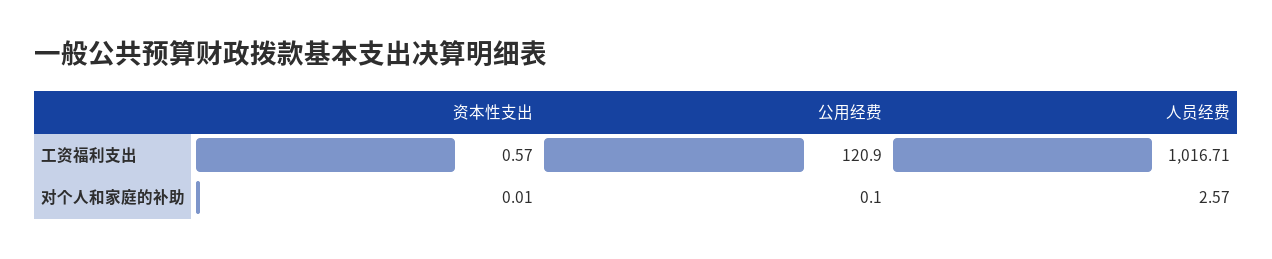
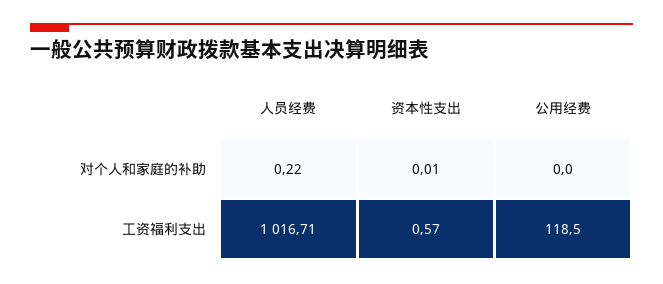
  {
    "资本性支出": {
      "工资福利支出": 0.57,
      "对个人和家庭的补助": 0.01
    },
    "公用经费": {
-     "工资福利支出": 120.9,
+     "工资福利支出": 118.5,
-     "对个人和家庭的补助": 0.1
+     "对个人和家庭的补助": 0
    },
    "人员经费": {
      "工资福利支出": 1016.71,
-     "对个人和家庭的补助": 2.57
+     "对个人和家庭的补助": 0.22
    }
  }

